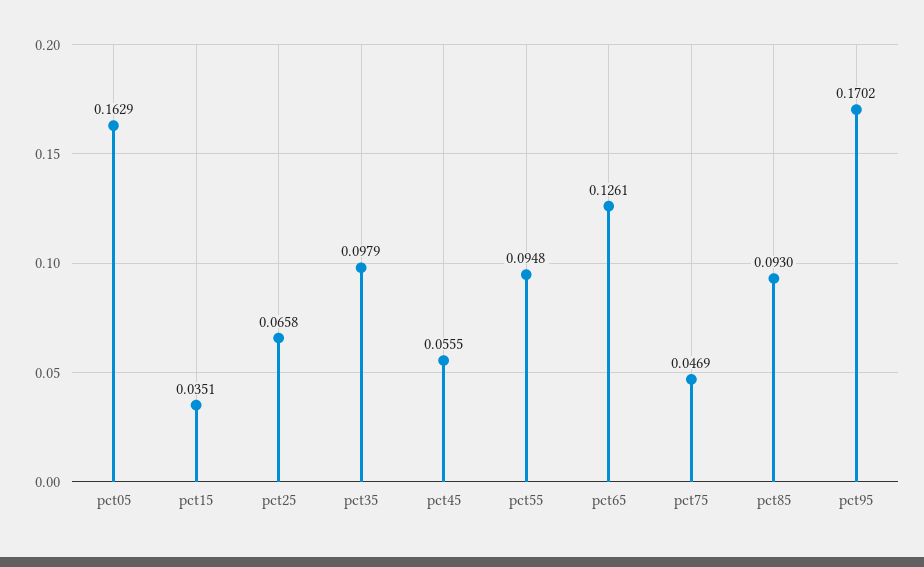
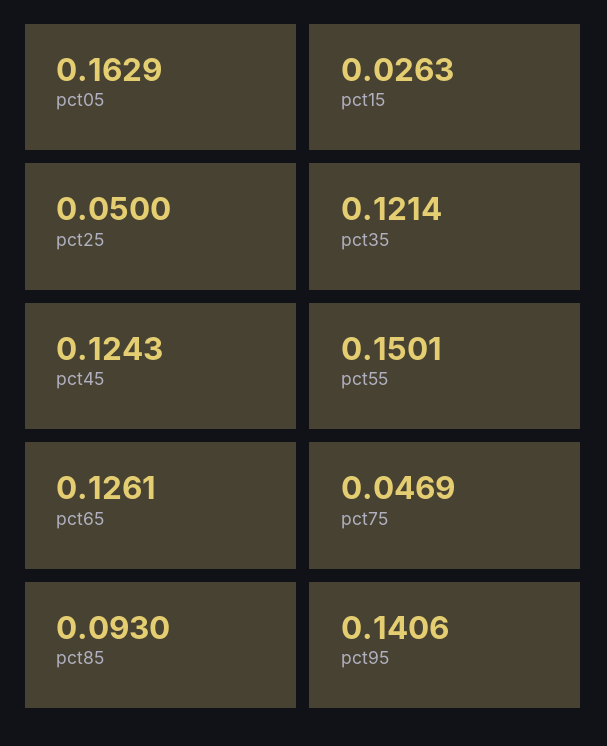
  {
    "pct05": 0.1629,
-   "pct15": 0.0351,
+   "pct15": 0.0263,
-   "pct25": 0.0658,
+   "pct25": 0.05,
-   "pct35": 0.0979,
+   "pct35": 0.1214,
-   "pct45": 0.0555,
+   "pct45": 0.1243,
-   "pct55": 0.0948,
+   "pct55": 0.1501,
    "pct65": 0.1261,
    "pct75": 0.0469,
    "pct85": 0.093,
-   "pct95": 0.1702
+   "pct95": 0.1406
  }

